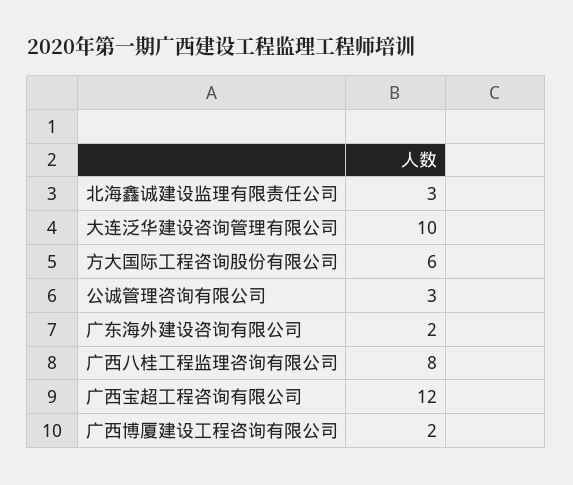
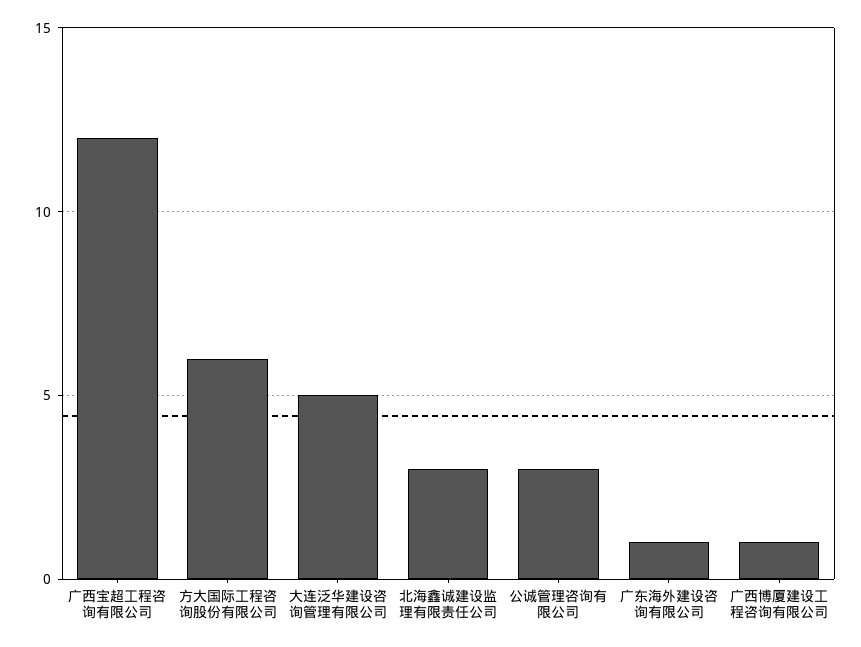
  {
    "北海鑫诚建设监理有限责任公司": 3,
-   "大连泛华建设咨询管理有限公司": 10,
+   "大连泛华建设咨询管理有限公司": 5,
    "方大国际工程咨询股份有限公司": 6,
    "公诚管理咨询有限公司": 3,
-   "广东海外建设咨询有限公司": 2,
+   "广东海外建设咨询有限公司": 1,
-   "广西八桂工程监理咨询有限公司": 8,
    "广西宝超工程咨询有限公司": 12,
-   "广西博厦建设工程咨询有限公司": 2
+   "广西博厦建设工程咨询有限公司": 1
  }

